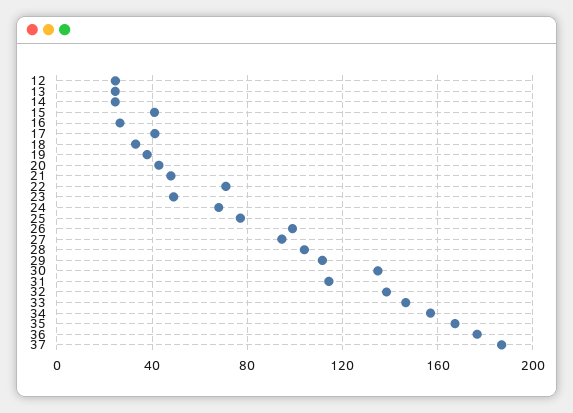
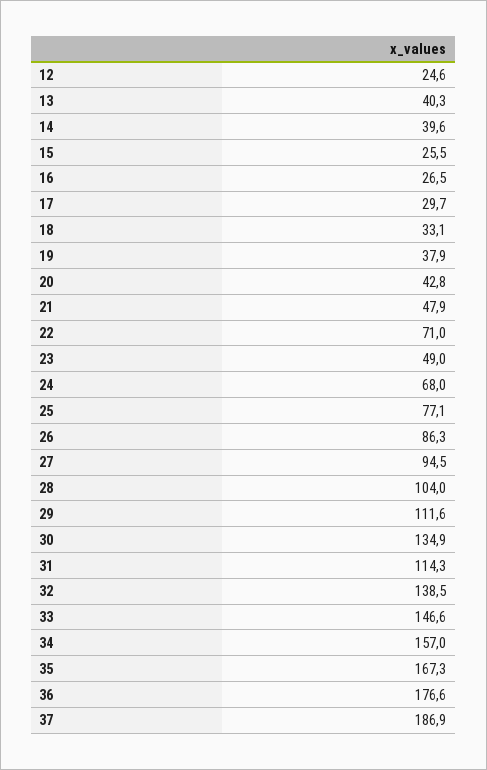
  {
    "12": 24.6,
-   "13": 25,
+   "13": 40.3,
-   "14": 25,
+   "14": 39.6,
-   "15": 40,
+   "15": 25.5,
    "16": 26.5,
-   "17": 40,
+   "17": 29.7,
    "18": 33.1,
    "19": 37.9,
    "20": 42.8,
    "21": 47.9,
    "22": 71,
    "23": 49,
    "24": 68,
    "25": 77.1,
-   "26": 100,
+   "26": 86.3,
    "27": 94.5,
    "28": 104,
    "29": 111.6,
    "30": 134.9,
    "31": 114.3,
    "32": 138.5,
    "33": 146.6,
    "34": 157,
    "35": 167.3,
    "36": 176.6,
    "37": 186.9
  }

